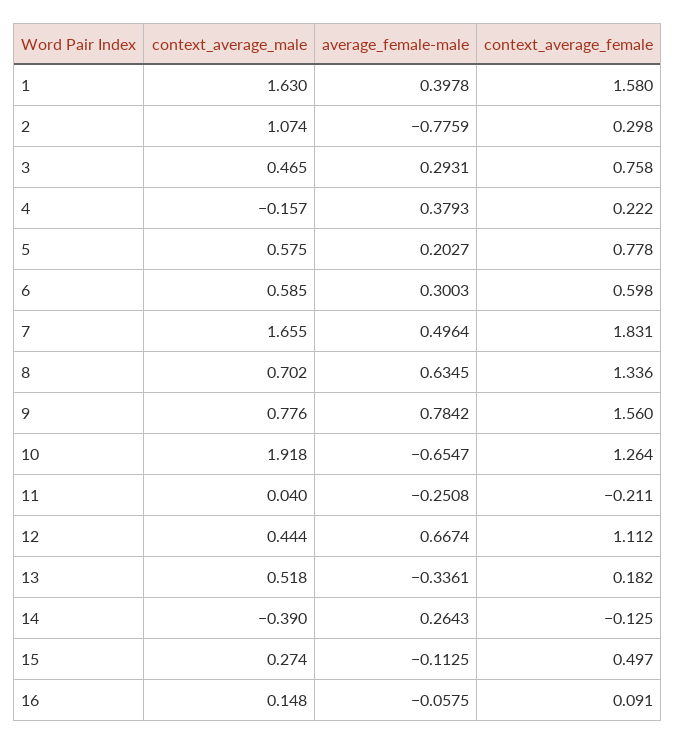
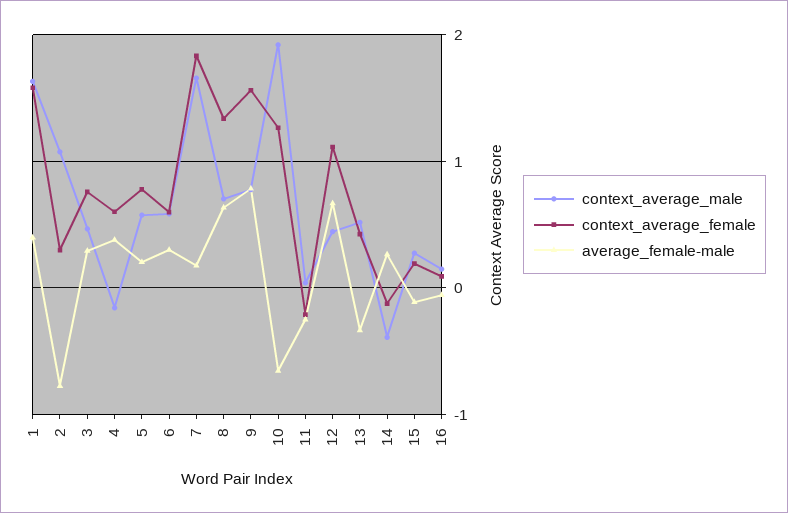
  {
    "context_average_male": {
      "1": 1.63,
      "2": 1.074,
      "3": 0.465,
      "4": -0.157,
      "5": 0.575,
      "6": 0.585,
      "7": 1.655,
      "8": 0.702,
      "9": 0.776,
      "10": 1.918,
      "11": 0.04,
      "12": 0.444,
      "13": 0.518,
      "14": -0.39,
      "15": 0.274,
      "16": 0.148
    },
    "average_female-male": {
      "1": 0.3978,
      "2": -0.7759,
      "3": 0.2931,
      "4": 0.3793,
      "5": 0.2027,
      "6": 0.3003,
-     "7": 0.4964,
+     "7": 0.2,
      "8": 0.6345,
      "9": 0.7842,
      "10": -0.6547,
      "11": -0.2508,
      "12": 0.6674,
      "13": -0.3361,
      "14": 0.2643,
      "15": -0.1125,
      "16": -0.0575
    },
    "context_average_female": {
      "1": 1.58,
      "2": 0.298,
      "3": 0.758,
-     "4": 0.222,
+     "4": 0.6,
      "5": 0.778,
      "6": 0.598,
      "7": 1.831,
      "8": 1.336,
      "9": 1.56,
      "10": 1.264,
      "11": -0.211,
      "12": 1.112,
-     "13": 0.182,
+     "13": 0.4,
      "14": -0.125,
-     "15": 0.497,
+     "15": 0.2,
      "16": 0.091
    }
  }

